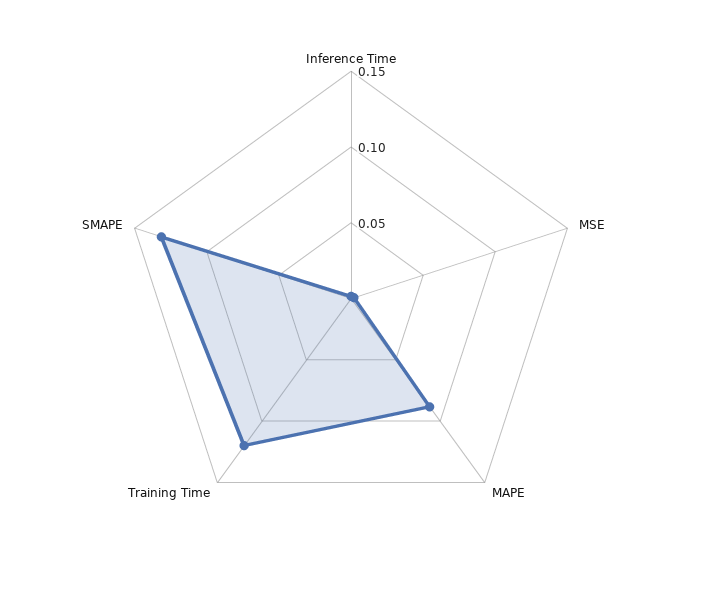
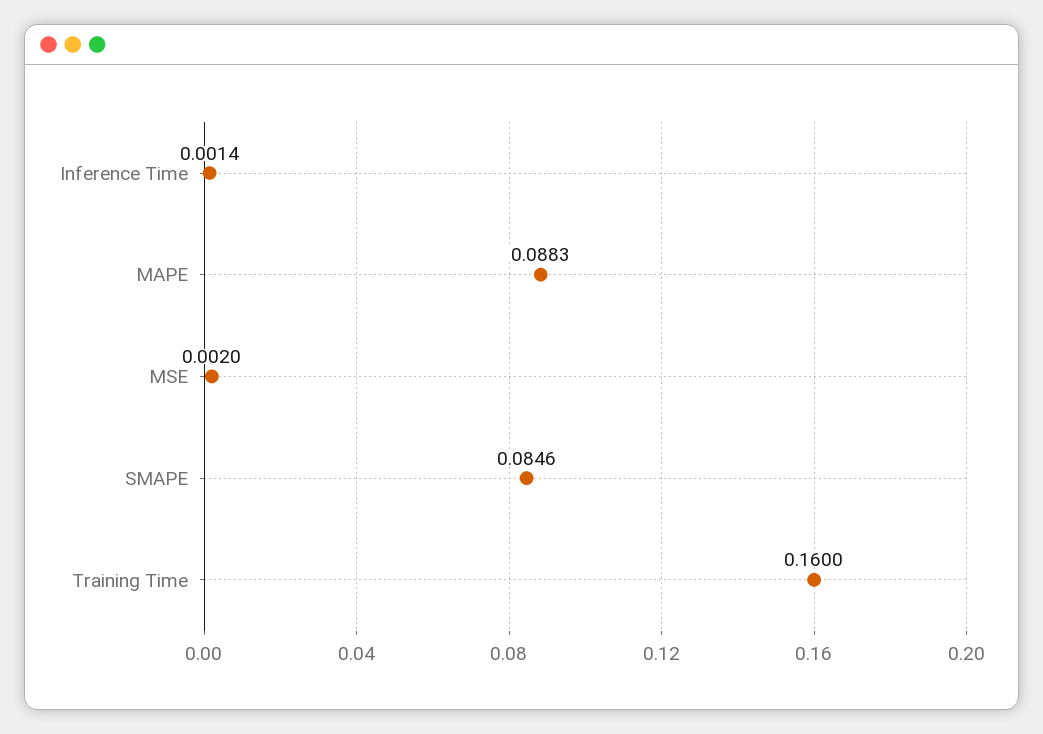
  {
    "Inference Time": 0.0014,
    "MSE": 0.002,
    "MAPE": 0.0883,
-   "Training Time": 0.12,
+   "Training Time": 0.16,
-   "SMAPE": 0.13
+   "SMAPE": 0.0846
  }

